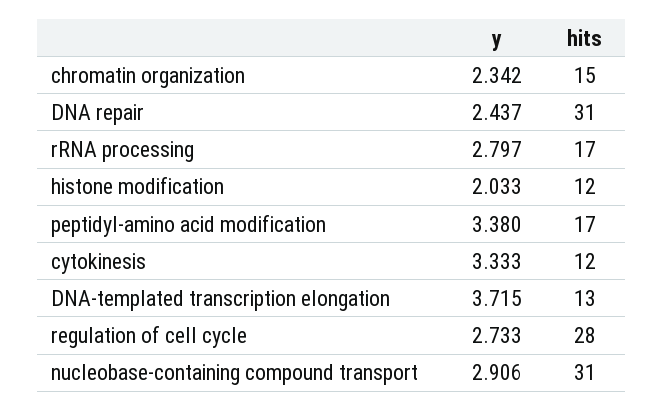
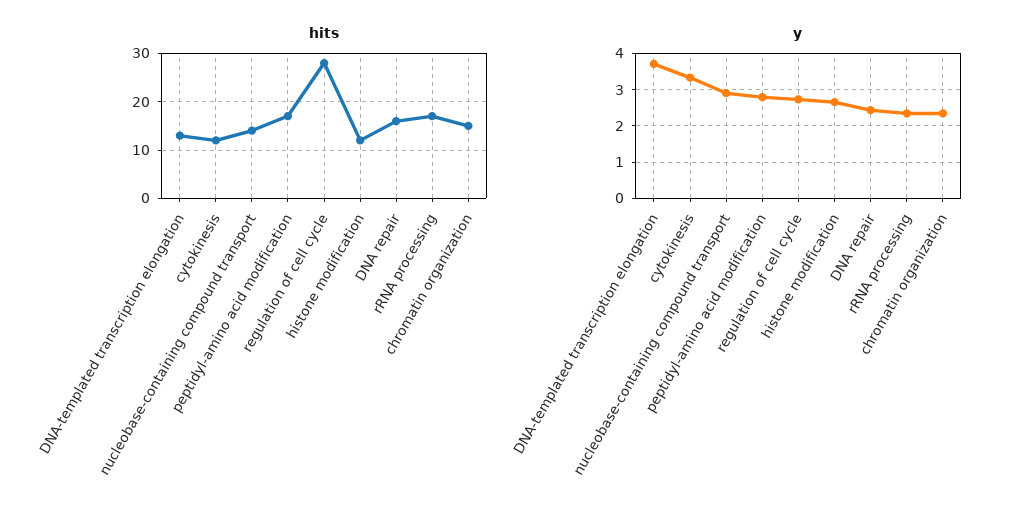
  {
    "y": {
      "chromatin organization": 2.342,
      "DNA repair": 2.437,
-     "rRNA processing": 2.797,
+     "rRNA processing": 2.4,
-     "histone modification": 2.033,
+     "histone modification": 2.6,
-     "peptidyl-amino acid modification": 3.38,
+     "peptidyl-amino acid modification": 2.8,
      "cytokinesis": 3.333,
      "DNA-templated transcription elongation": 3.715,
      "regulation of cell cycle": 2.733,
      "nucleobase-containing compound transport": 2.906
    },
    "hits": {
      "chromatin organization": 15,
-     "DNA repair": 31,
+     "DNA repair": 15,
      "rRNA processing": 17,
      "histone modification": 12,
      "peptidyl-amino acid modification": 17,
      "cytokinesis": 12,
      "DNA-templated transcription elongation": 13,
      "regulation of cell cycle": 28,
-     "nucleobase-containing compound transport": 31
+     "nucleobase-containing compound transport": 15
    }
  }

